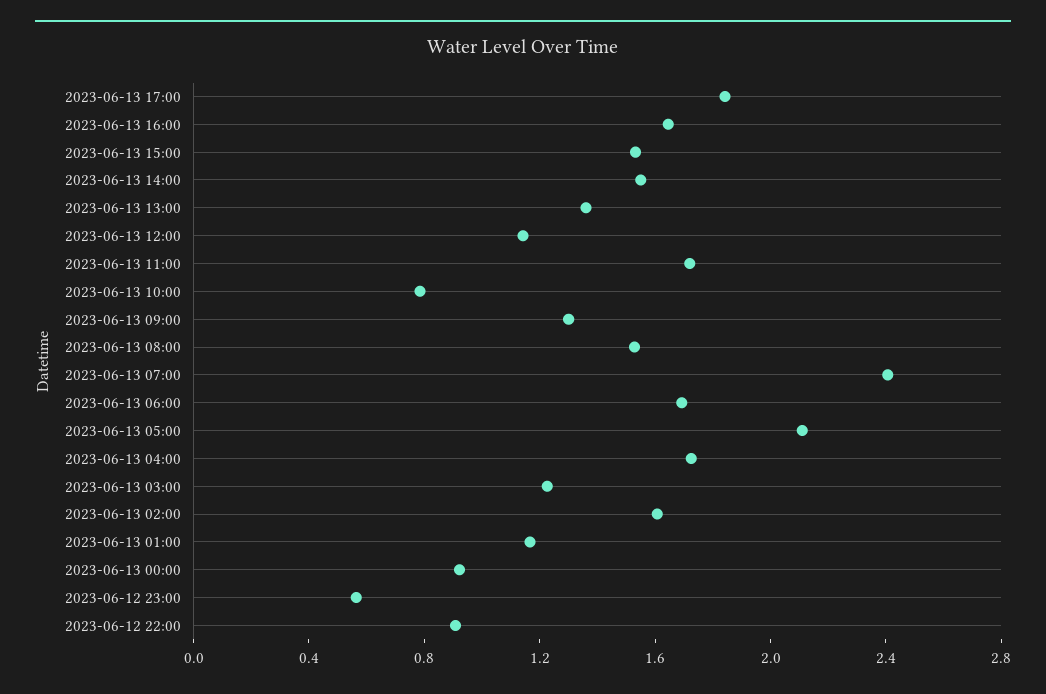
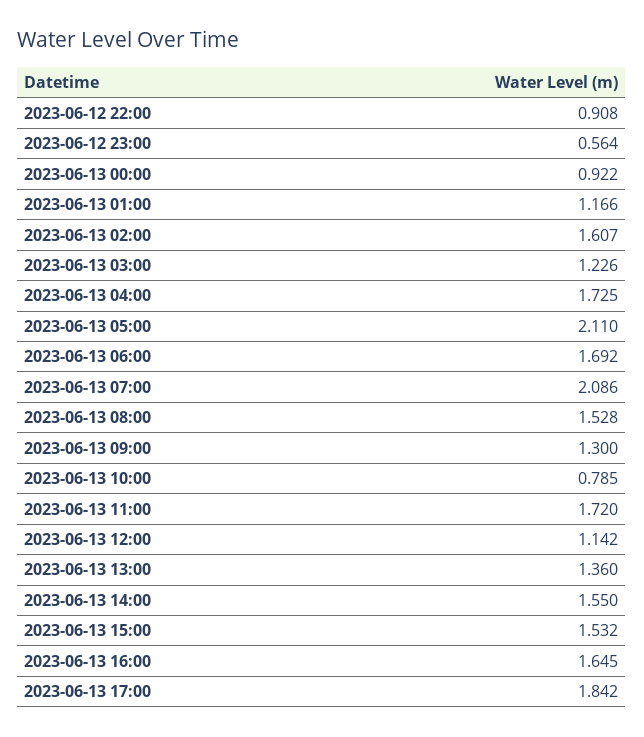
  {
    "2023-06-13 17:00": 1.842,
    "2023-06-13 16:00": 1.645,
    "2023-06-13 15:00": 1.532,
    "2023-06-13 14:00": 1.55,
    "2023-06-13 13:00": 1.36,
    "2023-06-13 12:00": 1.142,
    "2023-06-13 11:00": 1.72,
    "2023-06-13 10:00": 0.785,
    "2023-06-13 09:00": 1.3,
    "2023-06-13 08:00": 1.528,
-   "2023-06-13 07:00": 2.4,
+   "2023-06-13 07:00": 2.086,
    "2023-06-13 06:00": 1.692,
    "2023-06-13 05:00": 2.11,
    "2023-06-13 04:00": 1.725,
    "2023-06-13 03:00": 1.226,
    "2023-06-13 02:00": 1.607,
    "2023-06-13 01:00": 1.166,
    "2023-06-13 00:00": 0.922,
    "2023-06-12 23:00": 0.564,
    "2023-06-12 22:00": 0.908
  }

